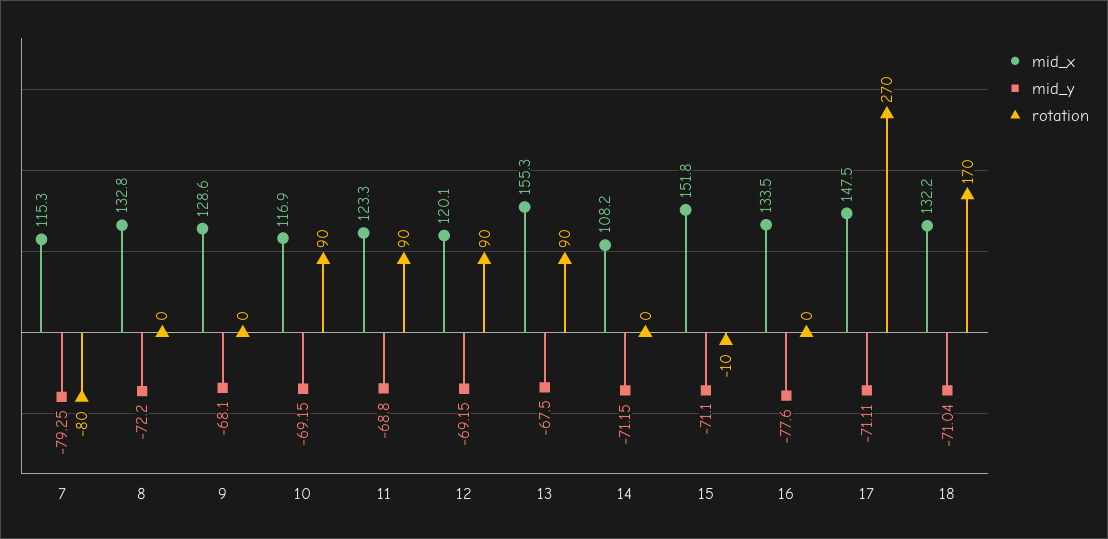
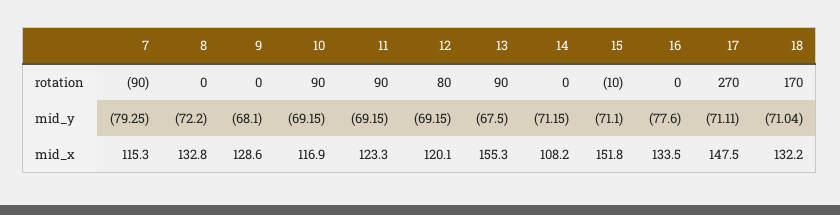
  {
    "mid_x": {
      "7": 115.3,
      "8": 132.8,
      "9": 128.6,
      "10": 116.9,
      "11": 123.3,
      "12": 120.1,
      "13": 155.3,
      "14": 108.2,
      "15": 151.8,
      "16": 133.5,
      "17": 147.5,
      "18": 132.2
    },
    "mid_y": {
      "7": -79.25,
      "8": -72.2,
      "9": -68.1,
      "10": -69.15,
-     "11": -68.8,
+     "11": -69.15,
      "12": -69.15,
      "13": -67.5,
      "14": -71.15,
      "15": -71.1,
      "16": -77.6,
      "17": -71.11,
      "18": -71.04
    },
    "rotation": {
-     "7": -80,
+     "7": -90,
      "8": 0,
      "9": 0,
      "10": 90,
      "11": 90,
-     "12": 90,
+     "12": 80,
      "13": 90,
      "14": 0,
      "15": -10,
      "16": 0,
      "17": 270,
      "18": 170
    }
  }

